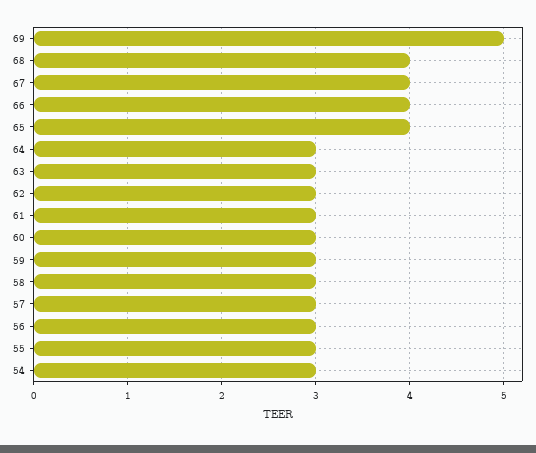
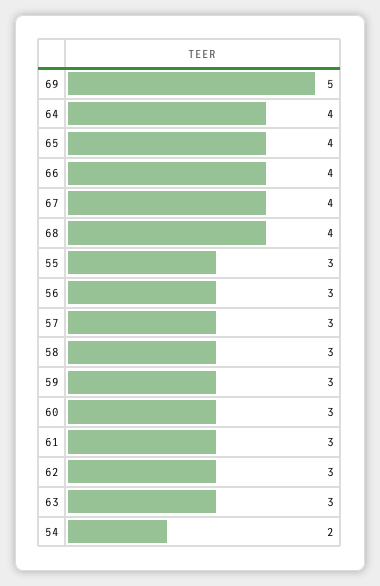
  {
    "69": 5,
    "68": 4,
    "67": 4,
    "66": 4,
    "65": 4,
-   "64": 3,
+   "64": 4,
    "63": 3,
    "62": 3,
    "61": 3,
    "60": 3,
    "59": 3,
    "58": 3,
    "57": 3,
    "56": 3,
    "55": 3,
-   "54": 3
+   "54": 2
  }

